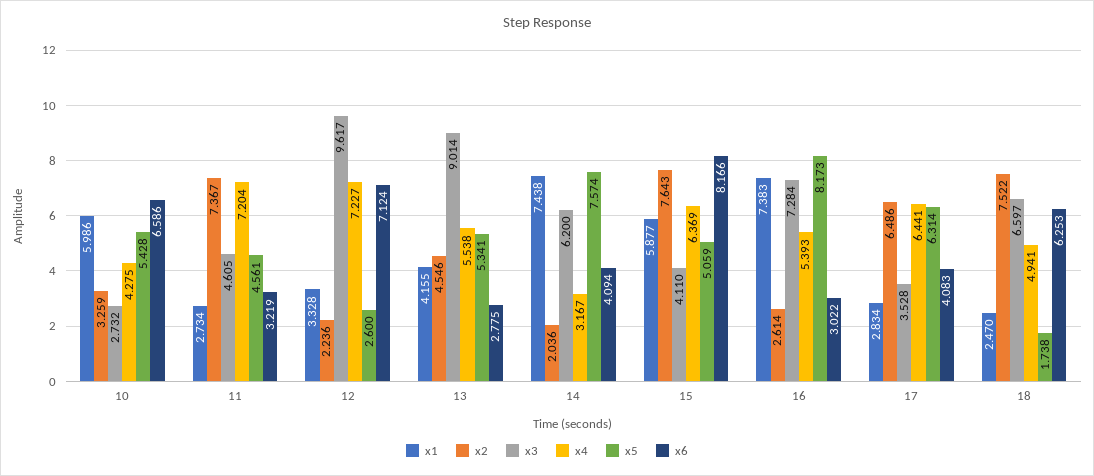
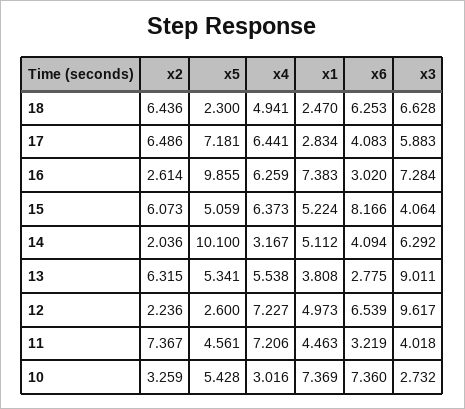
  {
    "x1": {
-     "10": 5.986,
+     "10": 7.369,
-     "11": 2.734,
+     "11": 4.463,
-     "12": 3.328,
+     "12": 4.973,
-     "13": 4.155,
+     "13": 3.808,
-     "14": 7.438,
+     "14": 5.112,
-     "15": 5.877,
+     "15": 5.224,
      "16": 7.383,
      "17": 2.834,
      "18": 2.47
    },
    "x2": {
      "10": 3.259,
      "11": 7.367,
      "12": 2.236,
-     "13": 4.546,
+     "13": 6.315,
      "14": 2.036,
-     "15": 7.643,
+     "15": 6.073,
      "16": 2.614,
      "17": 6.486,
-     "18": 7.522
+     "18": 6.436
    },
    "x3": {
      "10": 2.732,
-     "11": 4.605,
+     "11": 4.018,
      "12": 9.617,
-     "13": 9.014,
+     "13": 9.011,
-     "14": 6.2,
+     "14": 6.292,
-     "15": 4.11,
+     "15": 4.064,
      "16": 7.284,
-     "17": 3.528,
+     "17": 5.883,
-     "18": 6.597
+     "18": 6.628
    },
    "x4": {
-     "10": 4.275,
+     "10": 3.016,
-     "11": 7.204,
+     "11": 7.206,
      "12": 7.227,
      "13": 5.538,
      "14": 3.167,
-     "15": 6.369,
+     "15": 6.373,
-     "16": 5.393,
+     "16": 6.259,
      "17": 6.441,
      "18": 4.941
    },
    "x5": {
      "10": 5.428,
      "11": 4.561,
      "12": 2.6,
      "13": 5.341,
-     "14": 7.574,
+     "14": 10.1,
      "15": 5.059,
-     "16": 8.173,
+     "16": 9.855,
-     "17": 6.314,
+     "17": 7.181,
-     "18": 1.738
+     "18": 2.3
    },
    "x6": {
-     "10": 6.586,
+     "10": 7.36,
      "11": 3.219,
-     "12": 7.124,
+     "12": 6.539,
      "13": 2.775,
      "14": 4.094,
      "15": 8.166,
-     "16": 3.022,
+     "16": 3.02,
      "17": 4.083,
      "18": 6.253
    }
  }

